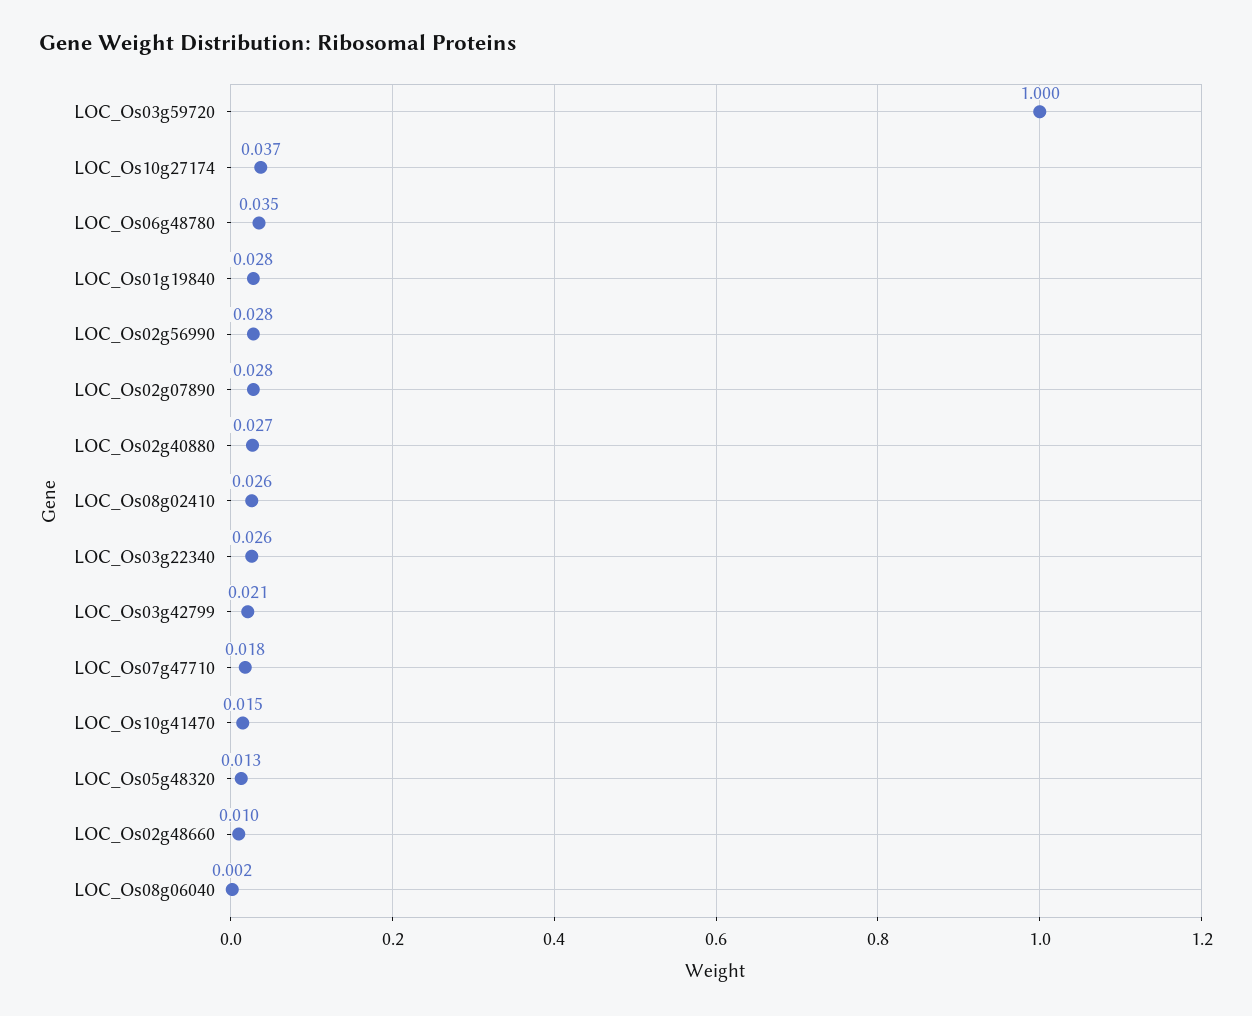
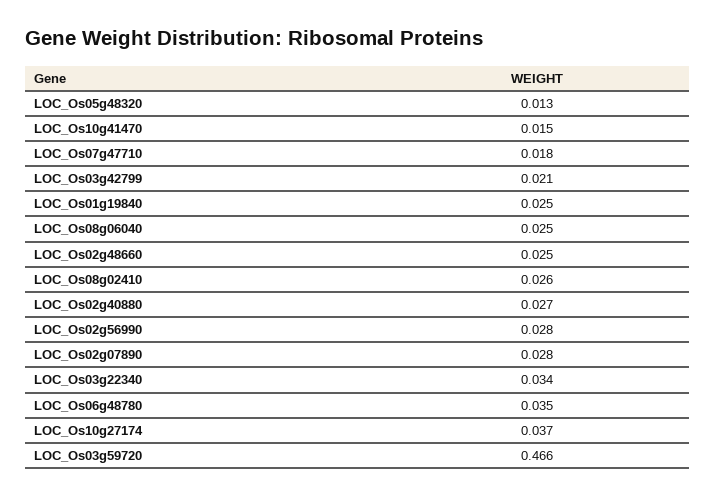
  {
-   "LOC_Os03g59720": 1,
+   "LOC_Os03g59720": 0.466,
    "LOC_Os10g27174": 0.037,
    "LOC_Os06g48780": 0.035,
-   "LOC_Os01g19840": 0.028,
+   "LOC_Os01g19840": 0.025,
    "LOC_Os02g56990": 0.028,
    "LOC_Os02g07890": 0.028,
    "LOC_Os02g40880": 0.027,
    "LOC_Os08g02410": 0.026,
-   "LOC_Os03g22340": 0.026,
+   "LOC_Os03g22340": 0.034,
    "LOC_Os03g42799": 0.021,
    "LOC_Os07g47710": 0.018,
    "LOC_Os10g41470": 0.015,
    "LOC_Os05g48320": 0.013,
-   "LOC_Os02g48660": 0.01,
+   "LOC_Os02g48660": 0.025,
-   "LOC_Os08g06040": 0.002
+   "LOC_Os08g06040": 0.025
  }

